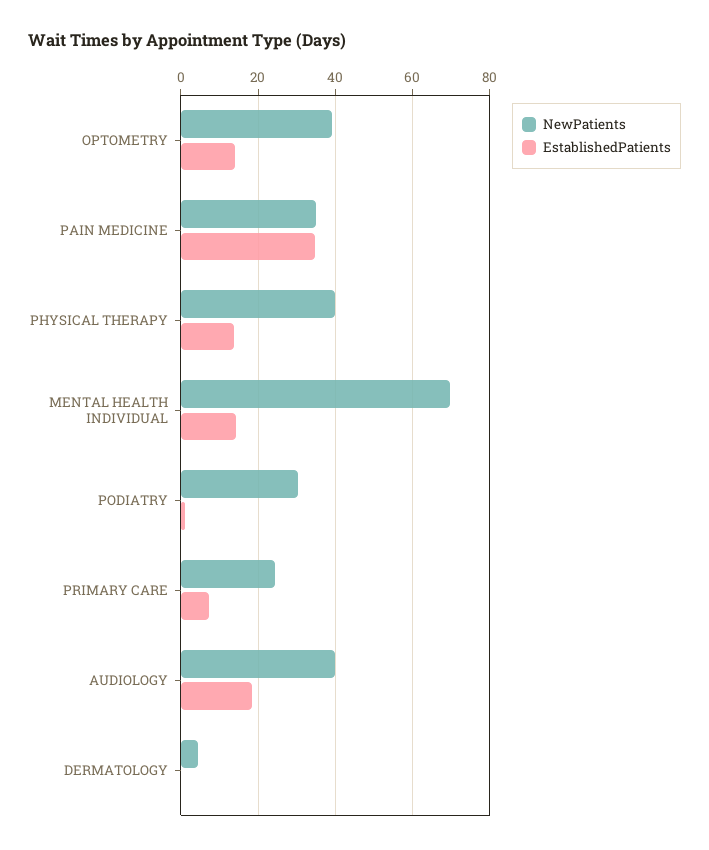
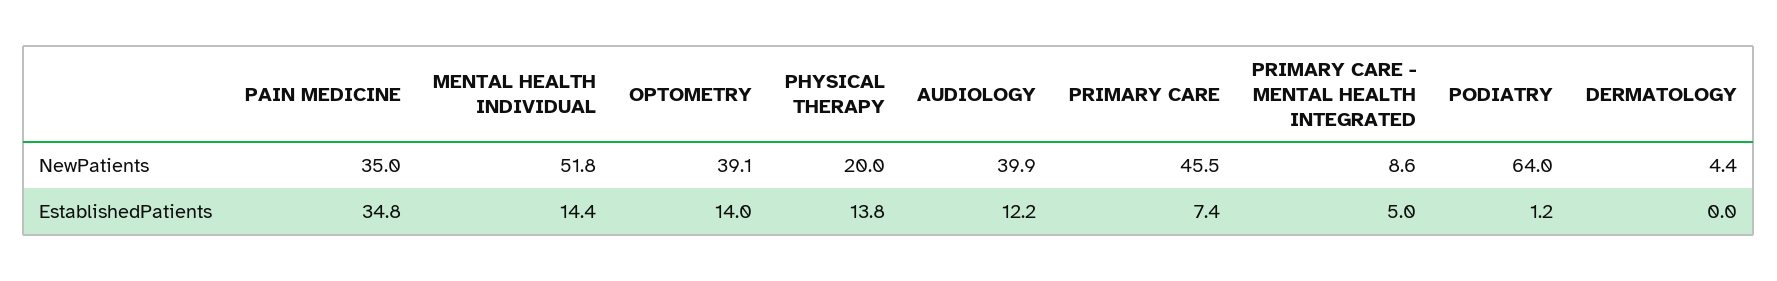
  {
    "NewPatients": {
      "OPTOMETRY": 39.1,
      "PAIN MEDICINE": 35,
-     "PHYSICAL THERAPY": 40,
+     "PHYSICAL THERAPY": 20,
-     "MENTAL HEALTH INDIVIDUAL": 70,
+     "MENTAL HEALTH INDIVIDUAL": 51.8,
-     "PODIATRY": 30,
+     "PODIATRY": 64,
-     "PRIMARY CARE": 24,
+     "PRIMARY CARE": 45.5,
      "AUDIOLOGY": 39.9,
-     "DERMATOLOGY": 4.4
+     "DERMATOLOGY": 4.4,
+     "PRIMARY CARE - MENTAL HEALTH INTEGRATED": 8.6
    },
    "EstablishedPatients": {
      "OPTOMETRY": 14,
      "PAIN MEDICINE": 34.8,
      "PHYSICAL THERAPY": 13.8,
      "MENTAL HEALTH INDIVIDUAL": 14.4,
      "PODIATRY": 1.2,
      "PRIMARY CARE": 7.4,
-     "AUDIOLOGY": 18,
+     "AUDIOLOGY": 12.2,
-     "DERMATOLOGY": 0
+     "DERMATOLOGY": 0,
+     "PRIMARY CARE - MENTAL HEALTH INTEGRATED": 5
    }
  }

